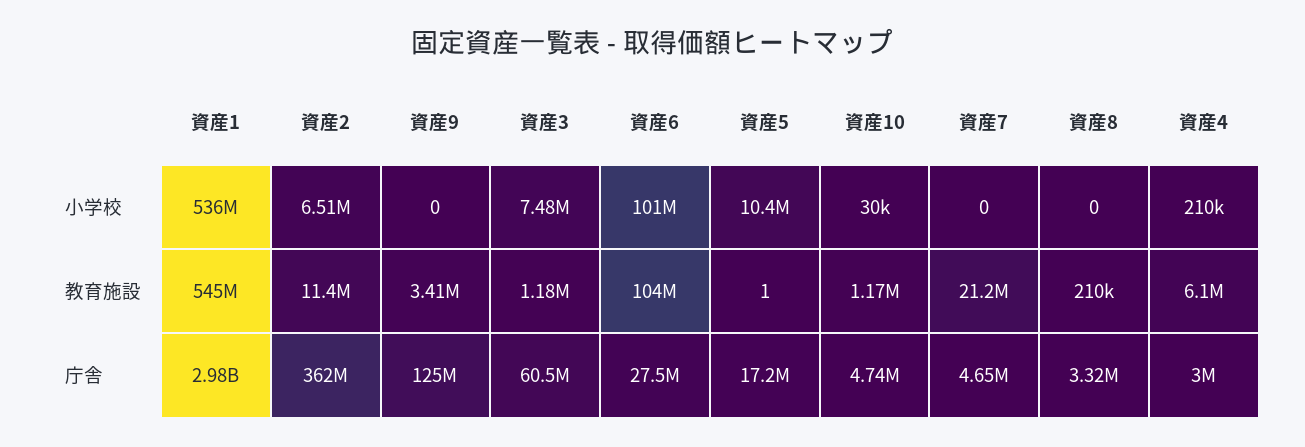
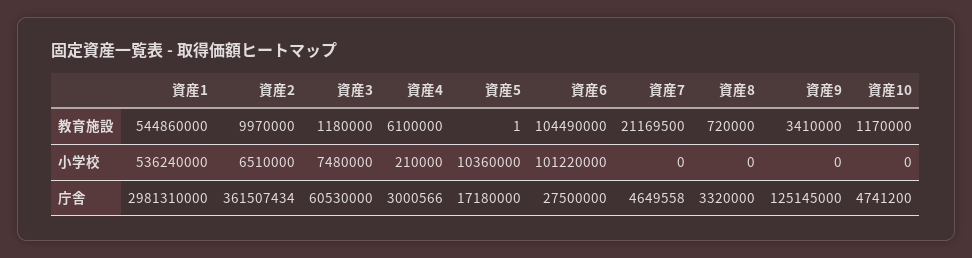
  {
    "資産1": {
      "小学校": 536240000,
      "教育施設": 544860000,
      "庁舎": 2981310000
    },
    "資産2": {
      "小学校": 6510000,
-     "教育施設": 11400000,
+     "教育施設": 9970000,
      "庁舎": 361507434
    },
    "資産9": {
      "小学校": 0,
      "教育施設": 3410000,
      "庁舎": 125145000
    },
    "資産3": {
      "小学校": 7480000,
      "教育施設": 1180000,
      "庁舎": 60530000
    },
    "資産6": {
      "小学校": 101220000,
      "教育施設": 104490000,
      "庁舎": 27500000
    },
    "資産5": {
      "小学校": 10360000,
      "教育施設": 1,
      "庁舎": 17180000
    },
    "資産10": {
-     "小学校": 30000,
+     "小学校": 0,
      "教育施設": 1170000,
      "庁舎": 4741200
    },
    "資産7": {
      "小学校": 0,
      "教育施設": 21169500,
      "庁舎": 4649558
    },
    "資産8": {
      "小学校": 0,
-     "教育施設": 210000,
+     "教育施設": 720000,
      "庁舎": 3320000
    },
    "資産4": {
      "小学校": 210000,
      "教育施設": 6100000,
      "庁舎": 3000566
    }
  }

